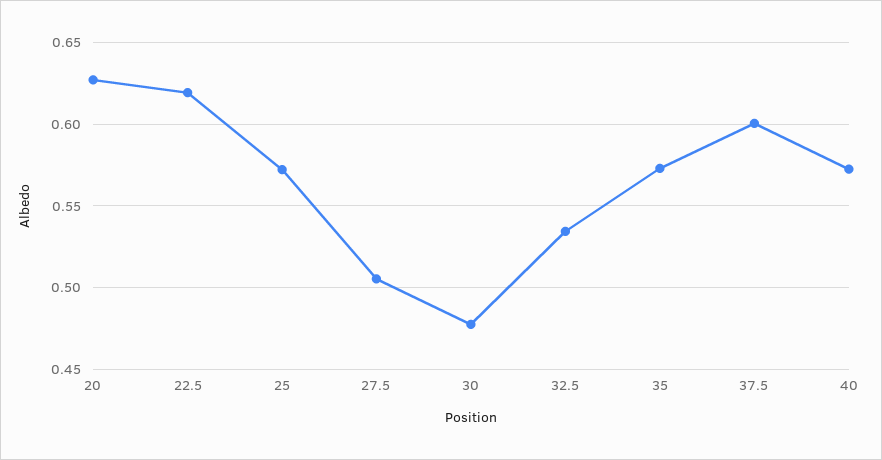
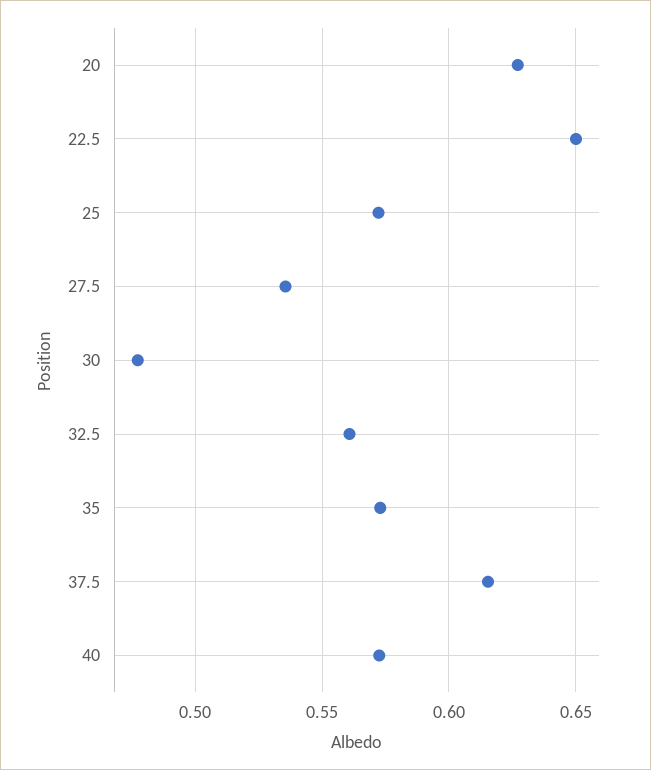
  {
    "20": 0.625,
-   "22.5": 0.62,
+   "22.5": 0.65,
    "25": 0.57,
-   "27.5": 0.505,
+   "27.5": 0.535,
    "30": 0.475,
-   "32.5": 0.535,
+   "32.5": 0.56,
    "35": 0.575,
-   "37.5": 0.6,
+   "37.5": 0.615,
    "40": 0.575
  }

